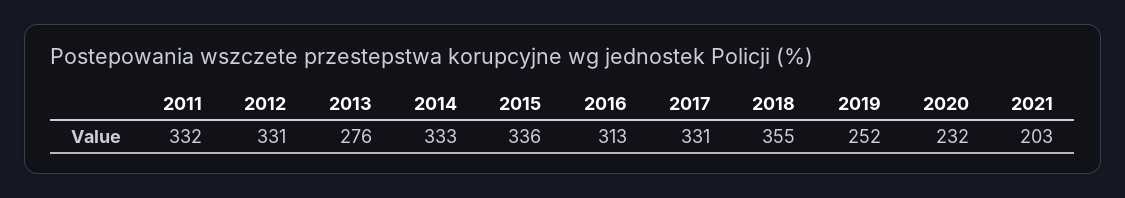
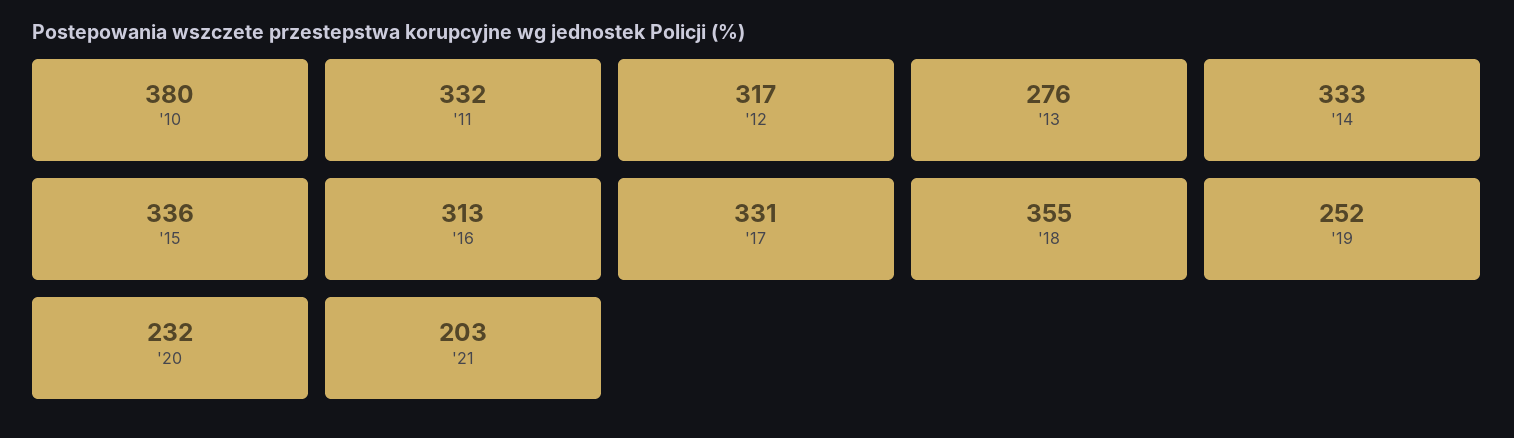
  {
    "2011": 332,
-   "2012": 331,
+   "2012": 317,
    "2013": 276,
    "2014": 333,
    "2015": 336,
    "2016": 313,
    "2017": 331,
    "2018": 355,
    "2019": 252,
    "2020": 232,
-   "2021": 203
+   "2021": 203,
+   "'10": 380
  }

